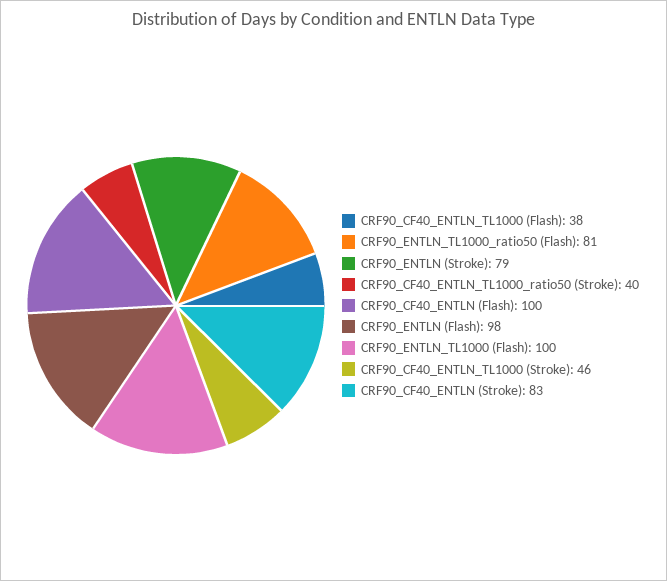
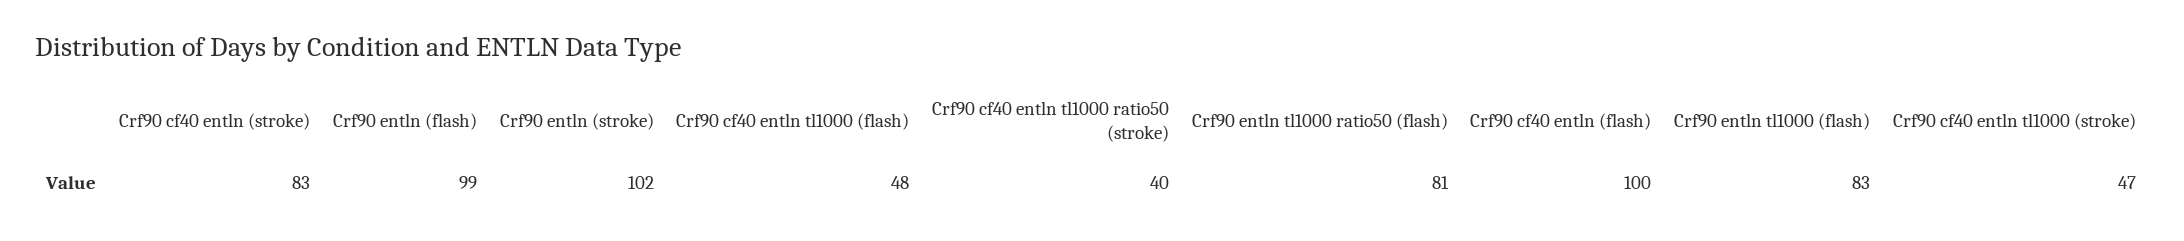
  {
-   "CRF90_CF40_ENTLN_TL1000 (Flash)": 38,
+   "CRF90_CF40_ENTLN_TL1000 (Flash)": 48,
    "CRF90_ENTLN_TL1000_ratio50 (Flash)": 81,
-   "CRF90_ENTLN (Stroke)": 79,
+   "CRF90_ENTLN (Stroke)": 102,
    "CRF90_CF40_ENTLN_TL1000_ratio50 (Stroke)": 40,
    "CRF90_CF40_ENTLN (Flash)": 100,
-   "CRF90_ENTLN (Flash)": 98,
+   "CRF90_ENTLN (Flash)": 99,
-   "CRF90_ENTLN_TL1000 (Flash)": 100,
+   "CRF90_ENTLN_TL1000 (Flash)": 83,
-   "CRF90_CF40_ENTLN_TL1000 (Stroke)": 46,
+   "CRF90_CF40_ENTLN_TL1000 (Stroke)": 47,
    "CRF90_CF40_ENTLN (Stroke)": 83
  }

